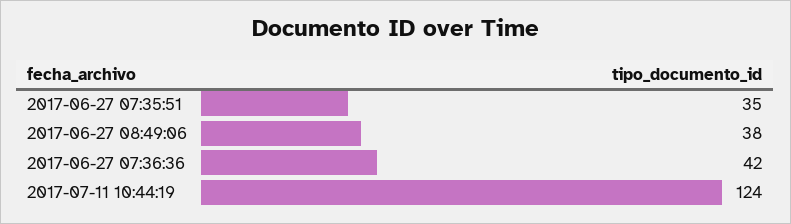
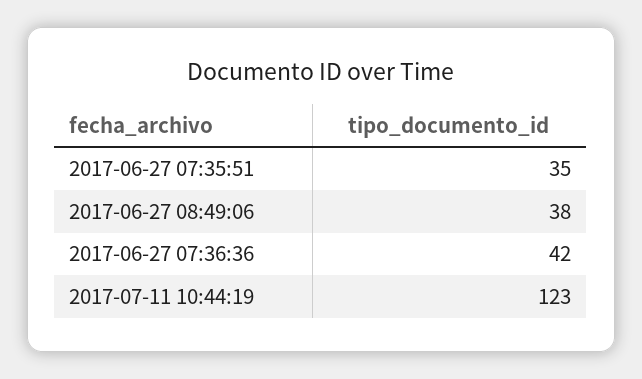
  {
    "2017-06-27 07:35:51": 35,
    "2017-06-27 08:49:06": 38,
    "2017-06-27 07:36:36": 42,
-   "2017-07-11 10:44:19": 124
+   "2017-07-11 10:44:19": 123
  }

